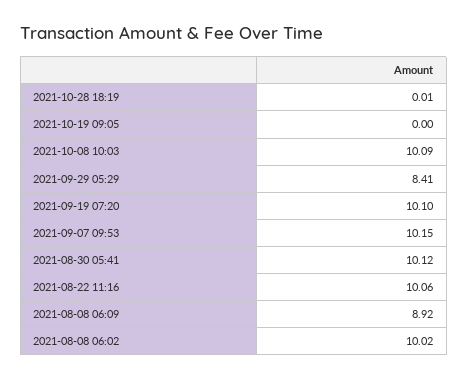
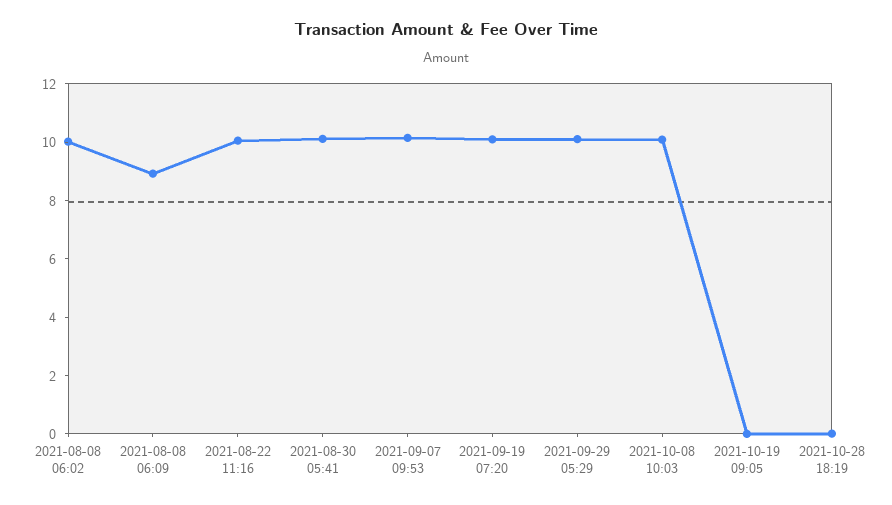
  {
    "2021-10-28 18:19": 0.01,
    "2021-10-19 09:05": 0,
    "2021-10-08 10:03": 10.09,
-   "2021-09-29 05:29": 8.41,
+   "2021-09-29 05:29": 10,
    "2021-09-19 07:20": 10.1,
    "2021-09-07 09:53": 10.15,
    "2021-08-30 05:41": 10.12,
    "2021-08-22 11:16": 10.06,
    "2021-08-08 06:09": 8.92,
    "2021-08-08 06:02": 10.02
  }

